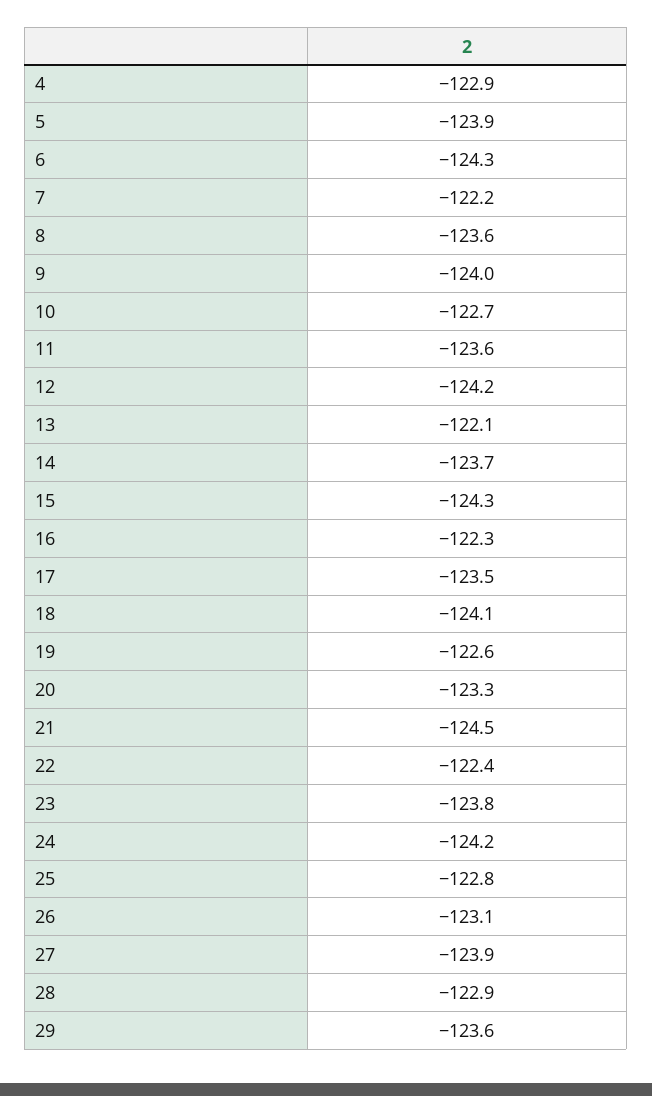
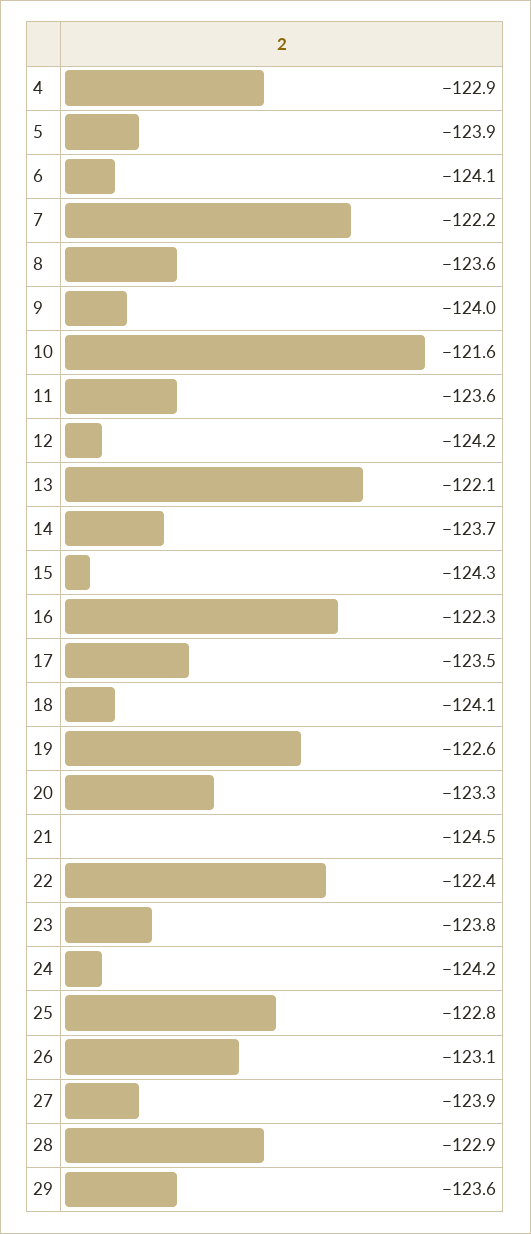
  {
    "4": -122.9,
    "5": -123.9,
-   "6": -124.3,
+   "6": -124.1,
    "7": -122.2,
    "8": -123.6,
    "9": -124,
-   "10": -122.7,
+   "10": -121.6,
    "11": -123.6,
    "12": -124.2,
    "13": -122.1,
    "14": -123.7,
    "15": -124.3,
    "16": -122.3,
    "17": -123.5,
    "18": -124.1,
    "19": -122.6,
    "20": -123.3,
    "21": -124.5,
    "22": -122.4,
    "23": -123.8,
    "24": -124.2,
    "25": -122.8,
    "26": -123.1,
    "27": -123.9,
    "28": -122.9,
    "29": -123.6
  }

